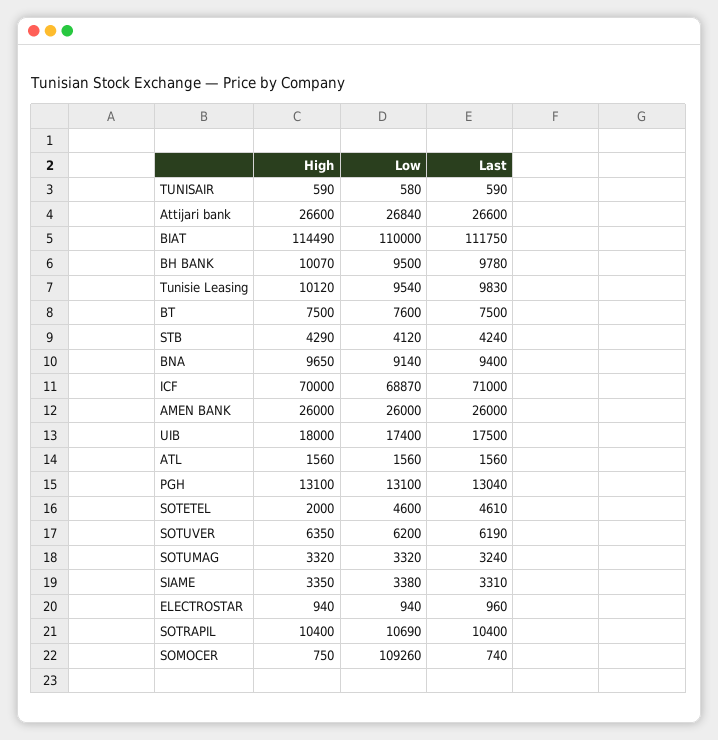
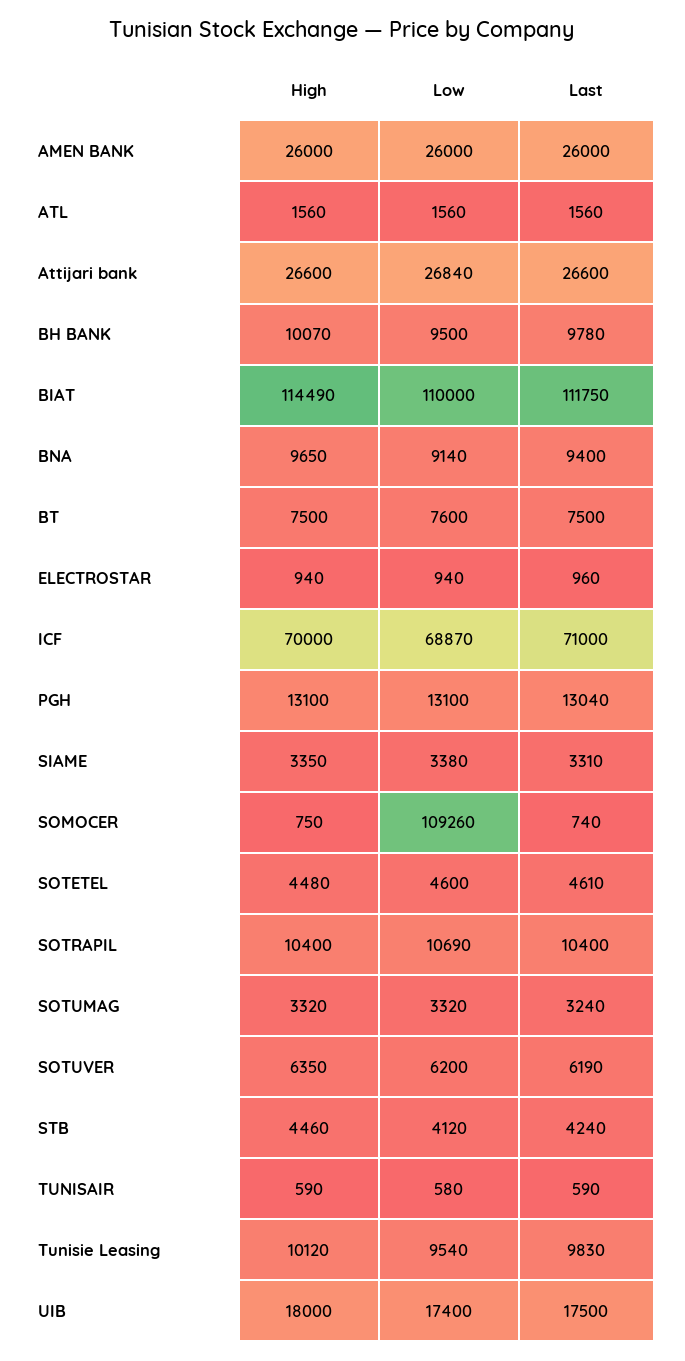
  {
    "High": {
      "TUNISAIR": 590,
      "Attijari bank": 26600,
      "BIAT": 114490,
      "BH BANK": 10070,
      "Tunisie Leasing": 10120,
      "BT": 7500,
-     "STB": 4290,
+     "STB": 4460,
      "BNA": 9650,
      "ICF": 70000,
      "AMEN BANK": 26000,
      "UIB": 18000,
      "ATL": 1560,
      "PGH": 13100,
-     "SOTETEL": 2000,
+     "SOTETEL": 4480,
      "SOTUVER": 6350,
      "SOTUMAG": 3320,
      "SIAME": 3350,
      "ELECTROSTAR": 940,
      "SOTRAPIL": 10400,
      "SOMOCER": 750
    },
    "Low": {
      "TUNISAIR": 580,
      "Attijari bank": 26840,
      "BIAT": 110000,
      "BH BANK": 9500,
      "Tunisie Leasing": 9540,
      "BT": 7600,
      "STB": 4120,
      "BNA": 9140,
      "ICF": 68870,
      "AMEN BANK": 26000,
      "UIB": 17400,
      "ATL": 1560,
      "PGH": 13100,
      "SOTETEL": 4600,
      "SOTUVER": 6200,
      "SOTUMAG": 3320,
      "SIAME": 3380,
      "ELECTROSTAR": 940,
      "SOTRAPIL": 10690,
      "SOMOCER": 109260
    },
    "Last": {
      "TUNISAIR": 590,
      "Attijari bank": 26600,
      "BIAT": 111750,
      "BH BANK": 9780,
      "Tunisie Leasing": 9830,
      "BT": 7500,
      "STB": 4240,
      "BNA": 9400,
      "ICF": 71000,
      "AMEN BANK": 26000,
      "UIB": 17500,
      "ATL": 1560,
      "PGH": 13040,
      "SOTETEL": 4610,
      "SOTUVER": 6190,
      "SOTUMAG": 3240,
      "SIAME": 3310,
      "ELECTROSTAR": 960,
      "SOTRAPIL": 10400,
      "SOMOCER": 740
    }
  }

